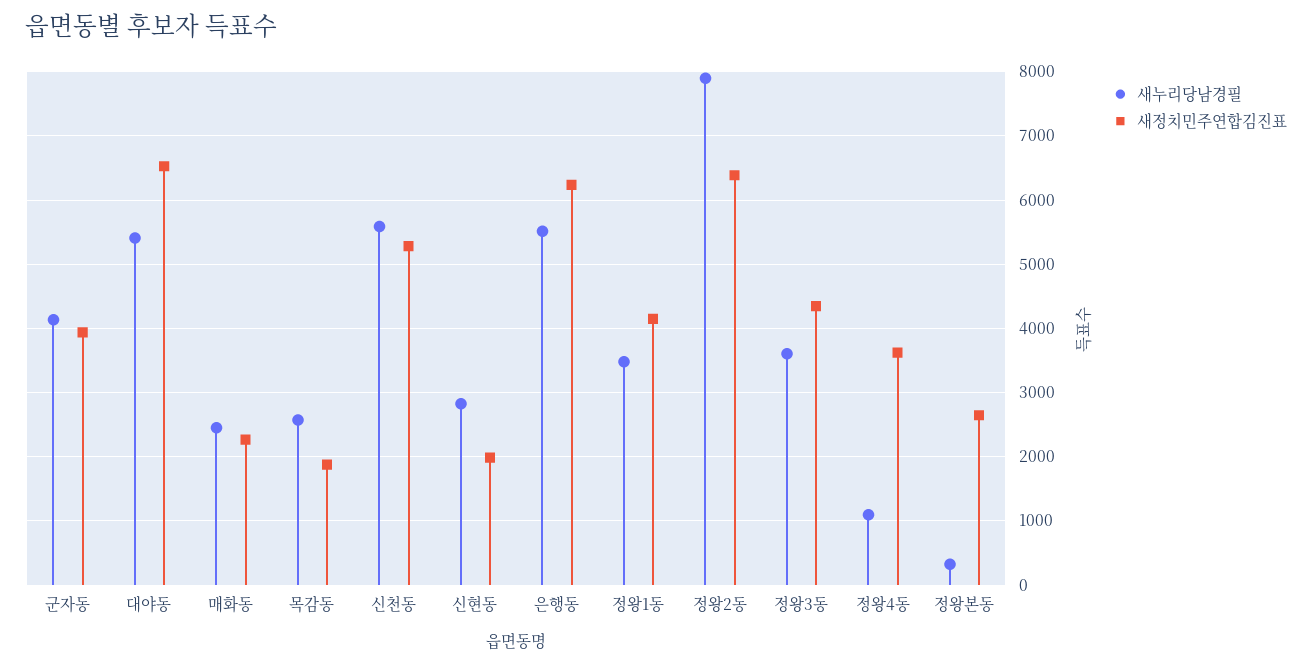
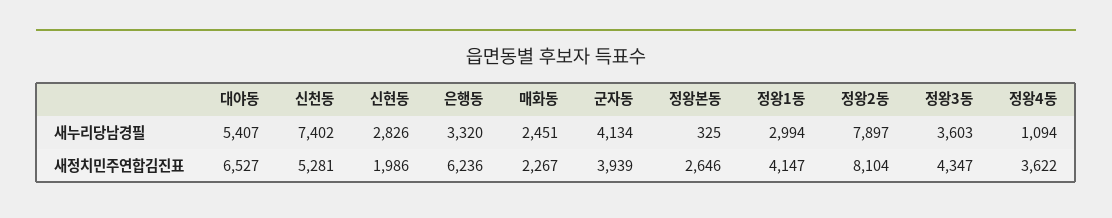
  {
    "새누리당남경필": {
      "군자동": 4134,
      "대야동": 5407,
      "매화동": 2451,
-     "목감동": 2600,
-     "신천동": 5600,
+     "신천동": 7402,
      "신현동": 2826,
-     "은행동": 5500,
+     "은행동": 3320,
-     "정왕1동": 3500,
+     "정왕1동": 2994,
      "정왕2동": 7897,
      "정왕3동": 3603,
      "정왕4동": 1094,
      "정왕본동": 325
    },
    "새정치민주연합김진표": {
      "군자동": 3939,
      "대야동": 6527,
      "매화동": 2267,
-     "목감동": 1900,
      "신천동": 5281,
      "신현동": 1986,
      "은행동": 6236,
      "정왕1동": 4147,
-     "정왕2동": 6400,
+     "정왕2동": 8104,
      "정왕3동": 4347,
      "정왕4동": 3622,
      "정왕본동": 2646
    }
  }

